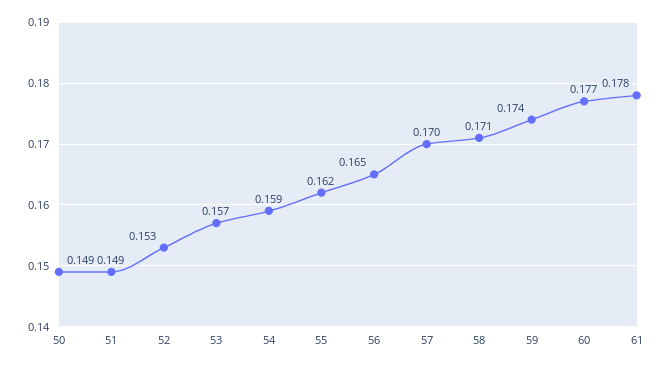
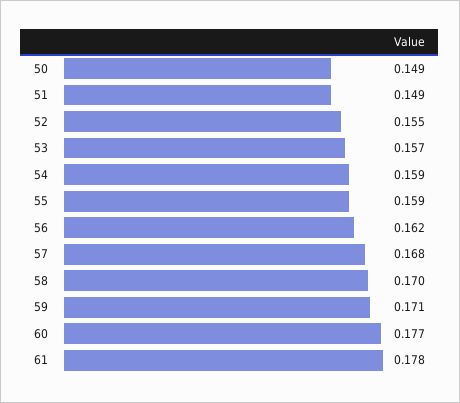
  {
    "50": 0.149,
    "51": 0.149,
-   "52": 0.153,
+   "52": 0.155,
    "53": 0.157,
    "54": 0.159,
-   "55": 0.162,
+   "55": 0.159,
-   "56": 0.165,
+   "56": 0.162,
-   "57": 0.17,
+   "57": 0.168,
-   "58": 0.171,
+   "58": 0.17,
-   "59": 0.174,
+   "59": 0.171,
    "60": 0.177,
    "61": 0.178
  }

